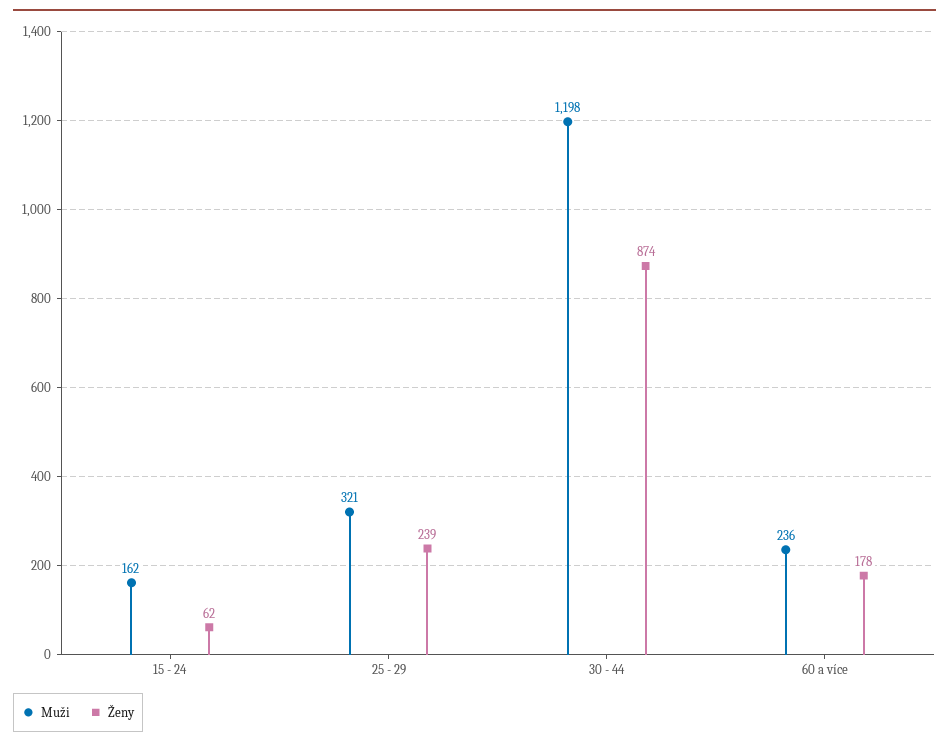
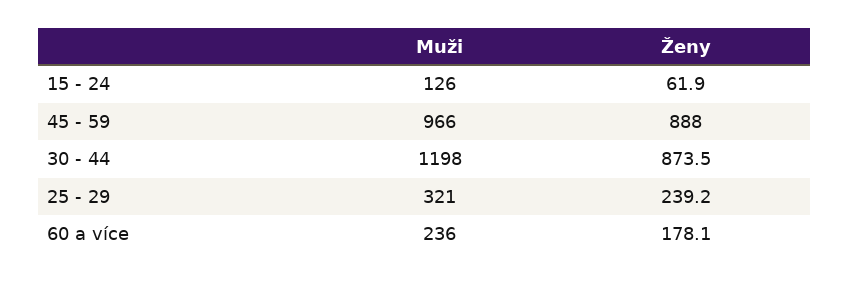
  {
    "Muži": {
-     "15 - 24": 162,
+     "15 - 24": 126,
      "25 - 29": 321,
      "30 - 44": 1198,
-     "60 a více": 236
+     "60 a více": 236,
+     "45 - 59": 966
    },
    "Ženy": {
      "15 - 24": 61.9,
      "25 - 29": 239.2,
      "30 - 44": 873.5,
-     "60 a více": 178.1
+     "60 a více": 178.1,
+     "45 - 59": 888
    }
  }

